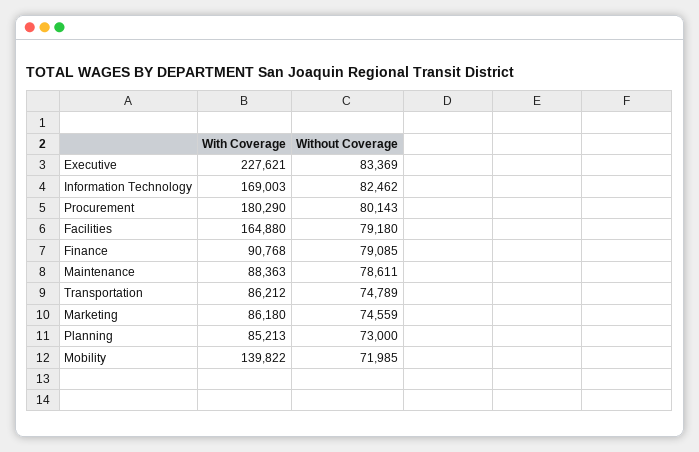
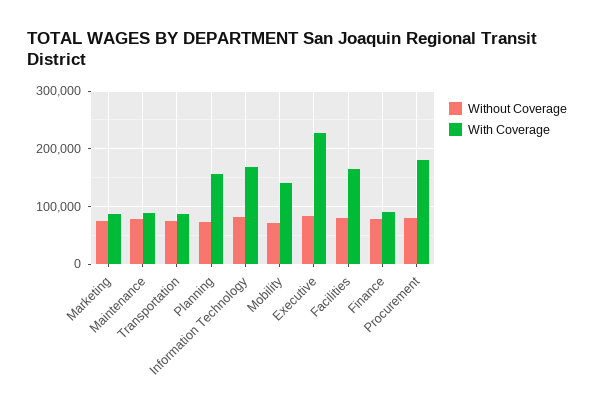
  {
    "With Coverage": {
      "Executive": 227621,
      "Information Technology": 169003,
      "Procurement": 180290,
      "Facilities": 164880,
      "Finance": 90768,
      "Maintenance": 88363,
      "Transportation": 86212,
      "Marketing": 86180,
-     "Planning": 85213,
+     "Planning": 160000,
      "Mobility": 139822
    },
    "Without Coverage": {
      "Executive": 83369,
      "Information Technology": 82462,
      "Procurement": 80143,
      "Facilities": 79180,
      "Finance": 79085,
      "Maintenance": 78611,
      "Transportation": 74789,
      "Marketing": 74559,
      "Planning": 73000,
      "Mobility": 71985
    }
  }

